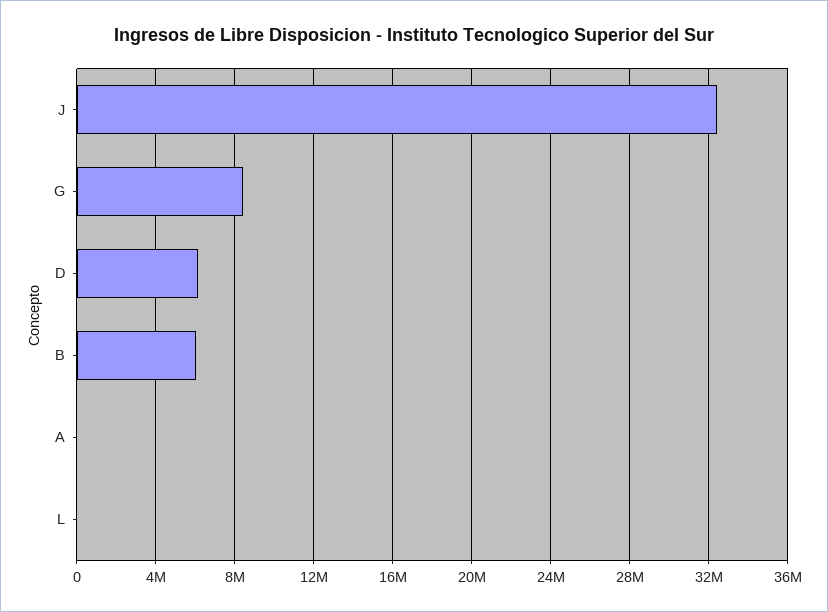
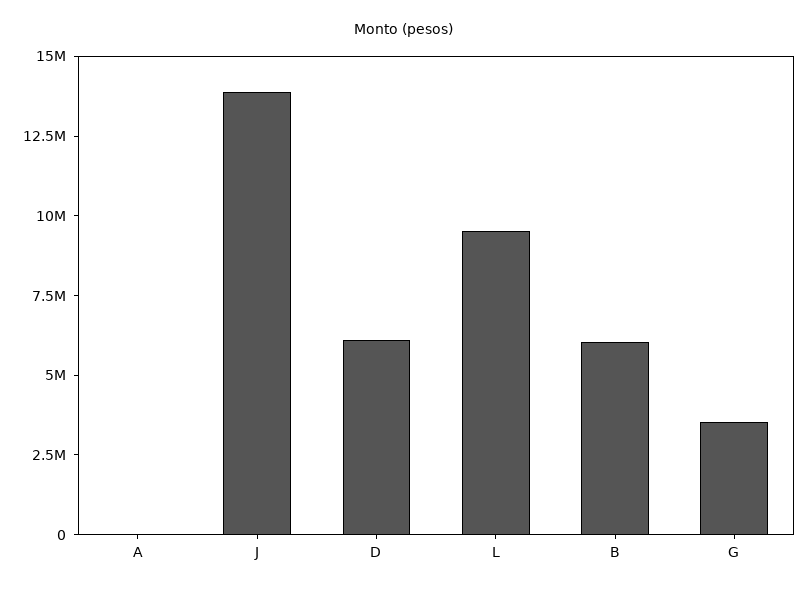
  {
-   "J": 32500000,
+   "J": 14000000,
-   "G": 8500000,
+   "G": 3500000,
    "D": 6000000,
    "B": 6000000,
    "A": 0,
-   "L": 0
+   "L": 9500000
  }

